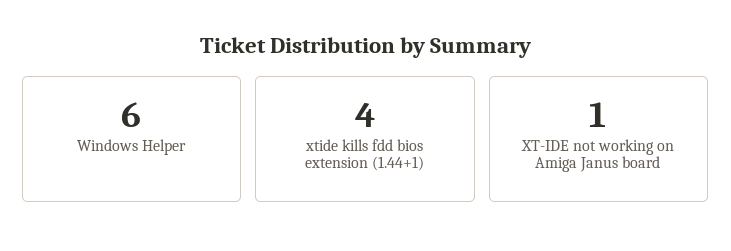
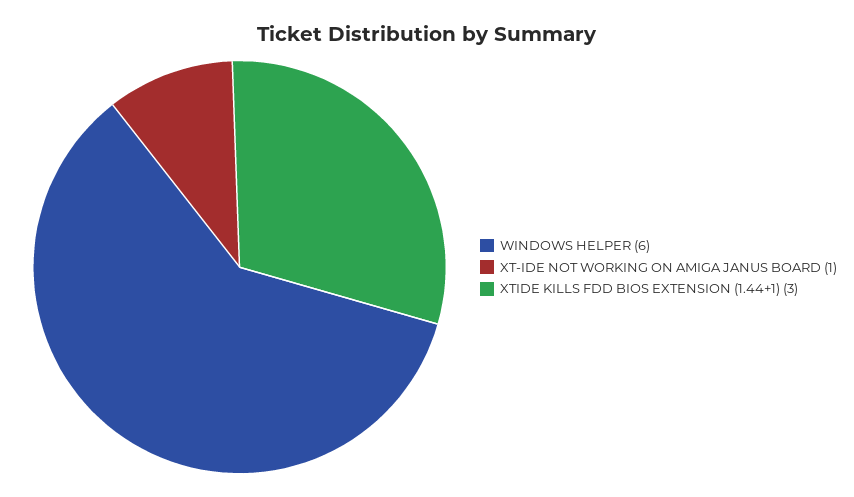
  {
    "Windows Helper": 6,
-   "xtide kills fdd bios extension (1.44+1)": 4,
+   "xtide kills fdd bios extension (1.44+1)": 3,
    "XT-IDE not working on Amiga Janus board": 1
  }

